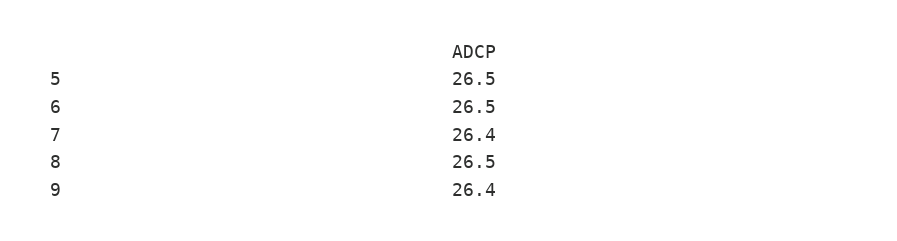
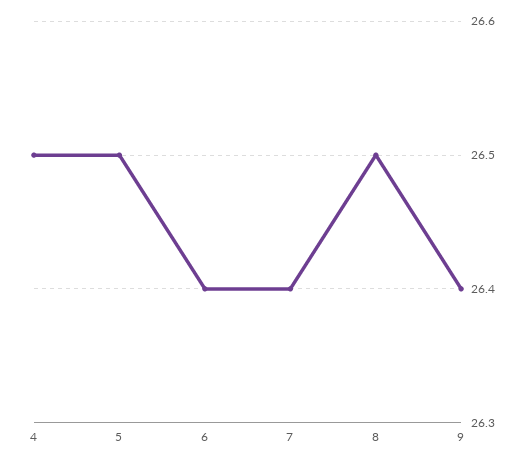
  {
    "5": 26.5,
-   "6": 26.5,
+   "6": 26.4,
    "7": 26.4,
    "8": 26.5,
-   "9": 26.4
+   "9": 26.4,
+   "4": 26.5
  }

